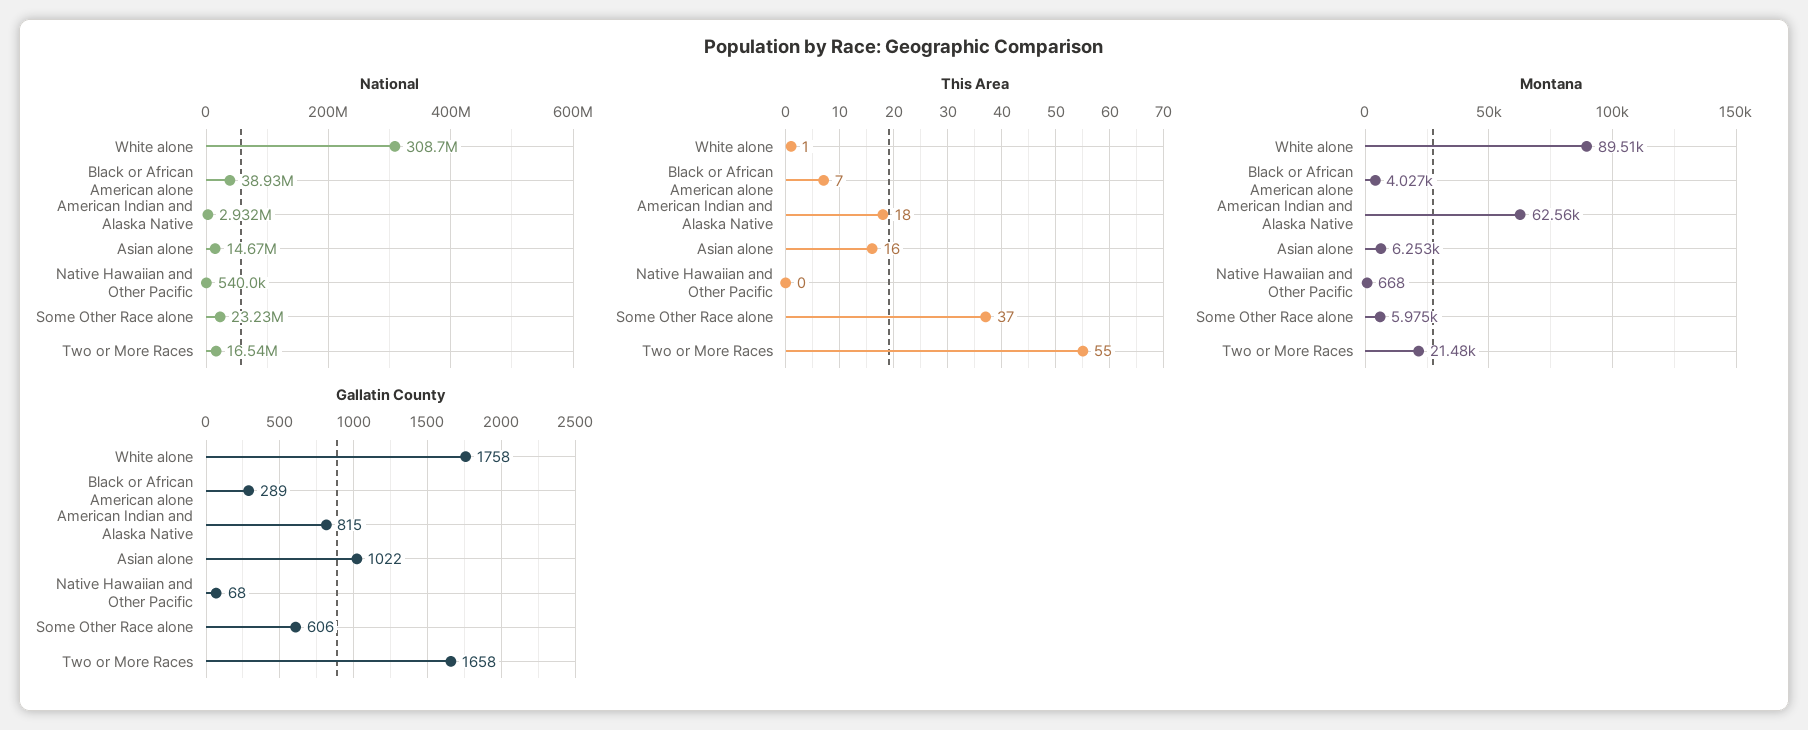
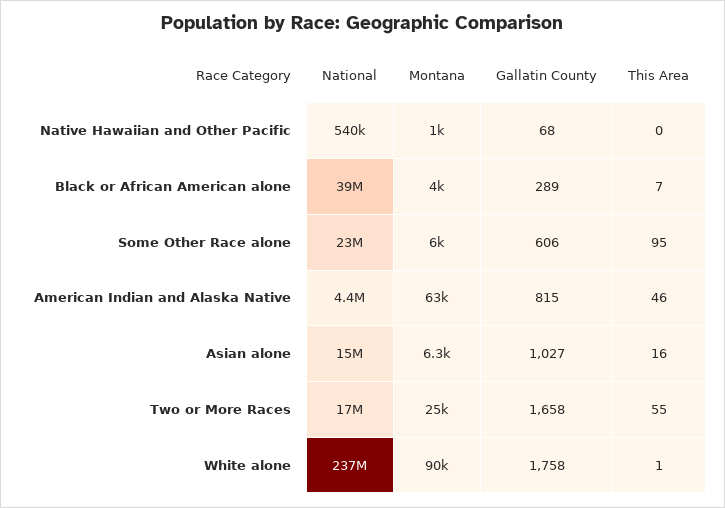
  {
    "National": {
-     "White alone": 308700000,
+     "White alone": 237000000,
      "Black or African American alone": 38930000,
-     "American Indian and Alaska Native": 2932000,
+     "American Indian and Alaska Native": 4400000,
      "Asian alone": 14670000,
      "Native Hawaiian and Other Pacific": 540000,
      "Some Other Race alone": 23230000,
      "Two or More Races": 16540000
    },
    "This Area": {
      "White alone": 1,
      "Black or African American alone": 7,
-     "American Indian and Alaska Native": 18,
+     "American Indian and Alaska Native": 46,
      "Asian alone": 16,
      "Native Hawaiian and Other Pacific": 0,
-     "Some Other Race alone": 37,
+     "Some Other Race alone": 95,
      "Two or More Races": 55
    },
    "Montana": {
      "White alone": 89510,
      "Black or African American alone": 4027,
      "American Indian and Alaska Native": 62560,
      "Asian alone": 6253,
-     "Native Hawaiian and Other Pacific": 668,
+     "Native Hawaiian and Other Pacific": 1000,
      "Some Other Race alone": 5975,
-     "Two or More Races": 21480
+     "Two or More Races": 25000
    },
    "Gallatin County": {
      "White alone": 1758,
      "Black or African American alone": 289,
      "American Indian and Alaska Native": 815,
-     "Asian alone": 1022,
+     "Asian alone": 1027,
      "Native Hawaiian and Other Pacific": 68,
      "Some Other Race alone": 606,
      "Two or More Races": 1658
    }
  }

